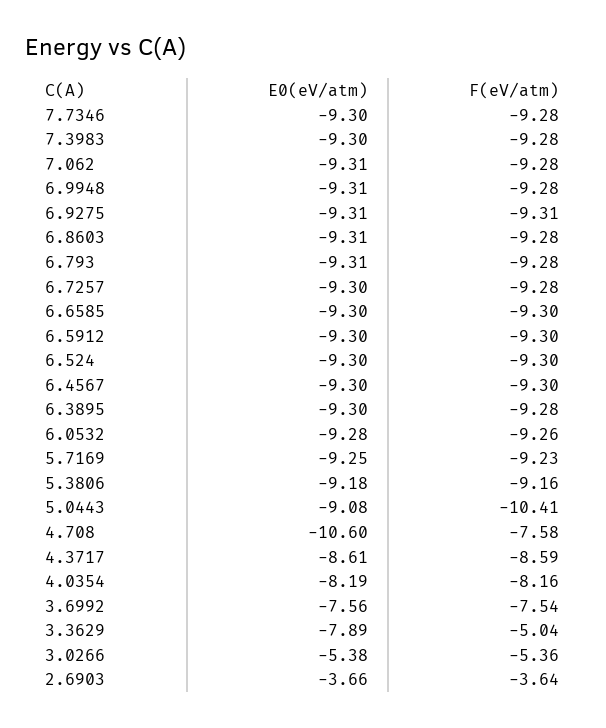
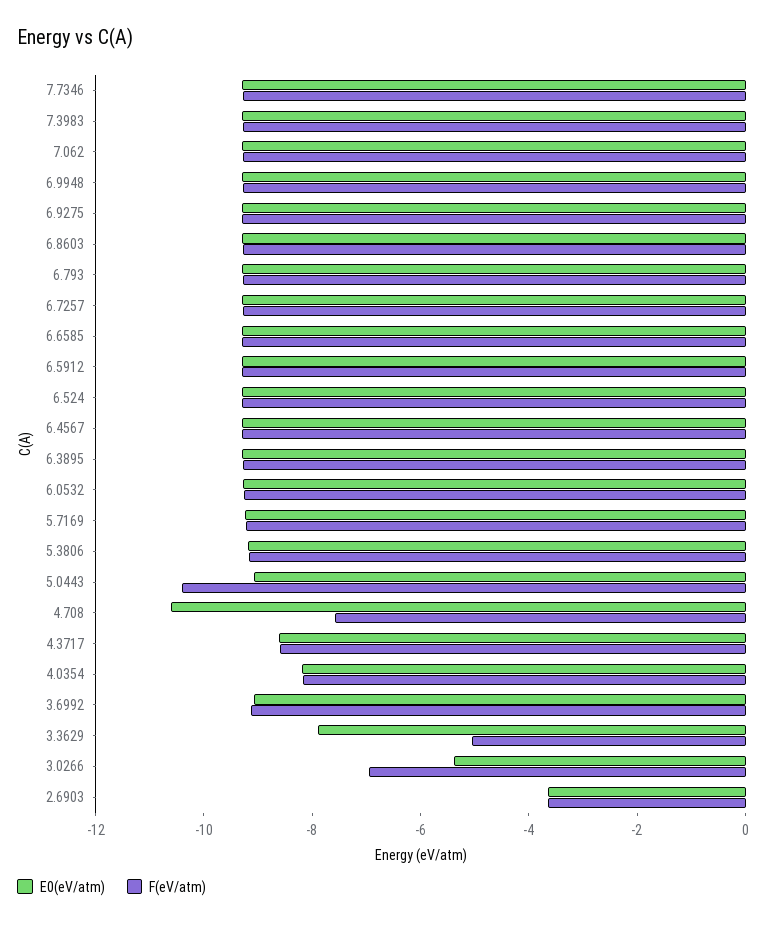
  {
    "E0(eV/atm)": {
      "7.7346": -9.3,
      "7.3983": -9.3,
      "7.062": -9.31,
      "6.9948": -9.31,
      "6.9275": -9.31,
      "6.8603": -9.31,
      "6.793": -9.31,
      "6.7257": -9.3,
      "6.6585": -9.3,
      "6.5912": -9.3,
      "6.524": -9.3,
      "6.4567": -9.3,
      "6.3895": -9.3,
      "6.0532": -9.28,
      "5.7169": -9.25,
      "5.3806": -9.18,
      "5.0443": -9.08,
      "4.708": -10.6,
      "4.3717": -8.61,
      "4.0354": -8.19,
-     "3.6992": -7.56,
+     "3.6992": -9,
      "3.3629": -7.89,
      "3.0266": -5.38,
      "2.6903": -3.66
    },
    "F(eV/atm)": {
      "7.7346": -9.28,
      "7.3983": -9.28,
      "7.062": -9.28,
      "6.9948": -9.28,
      "6.9275": -9.31,
      "6.8603": -9.28,
      "6.793": -9.28,
      "6.7257": -9.28,
      "6.6585": -9.3,
      "6.5912": -9.3,
      "6.524": -9.3,
      "6.4567": -9.3,
      "6.3895": -9.28,
      "6.0532": -9.26,
      "5.7169": -9.23,
      "5.3806": -9.16,
      "5.0443": -10.41,
      "4.708": -7.58,
      "4.3717": -8.59,
      "4.0354": -8.16,
-     "3.6992": -7.54,
+     "3.6992": -9,
      "3.3629": -5.04,
-     "3.0266": -5.36,
+     "3.0266": -7,
      "2.6903": -3.64
    }
  }

